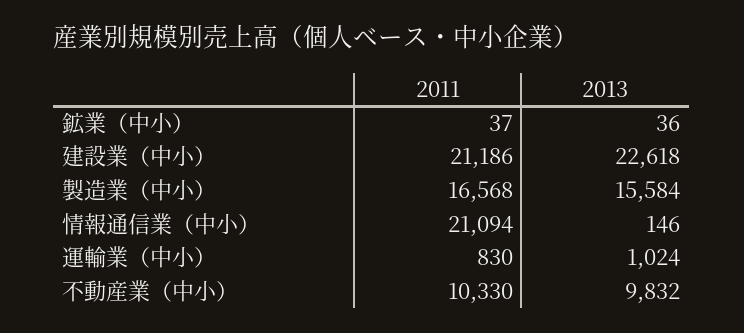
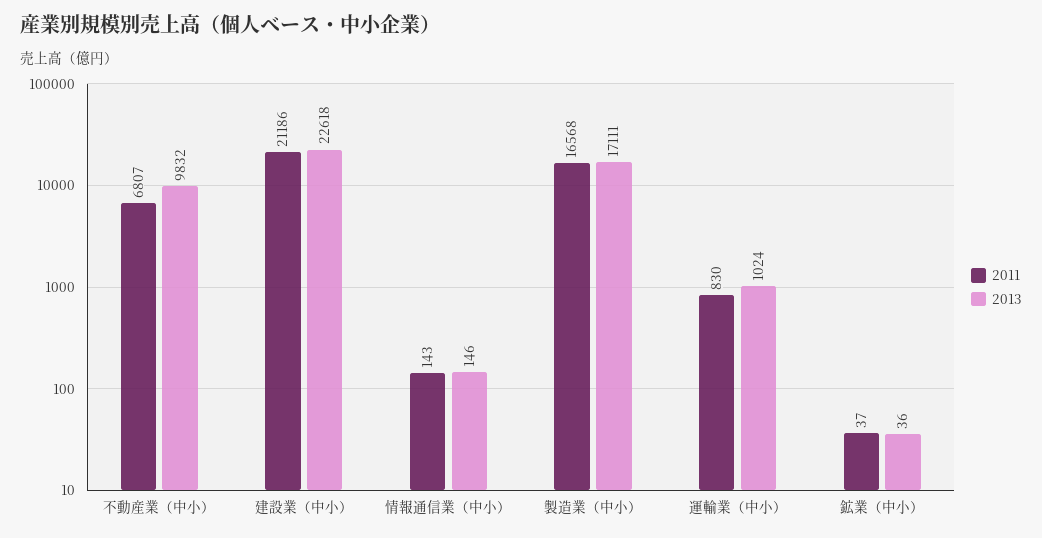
  {
    "2011": {
      "鉱業（中小）": 37,
      "建設業（中小）": 21186,
      "製造業（中小）": 16568,
-     "情報通信業（中小）": 21094,
+     "情報通信業（中小）": 143,
      "運輸業（中小）": 830,
-     "不動産業（中小）": 10330
+     "不動産業（中小）": 6807
    },
    "2013": {
      "鉱業（中小）": 36,
      "建設業（中小）": 22618,
-     "製造業（中小）": 15584,
+     "製造業（中小）": 17111,
      "情報通信業（中小）": 146,
      "運輸業（中小）": 1024,
      "不動産業（中小）": 9832
    }
  }

